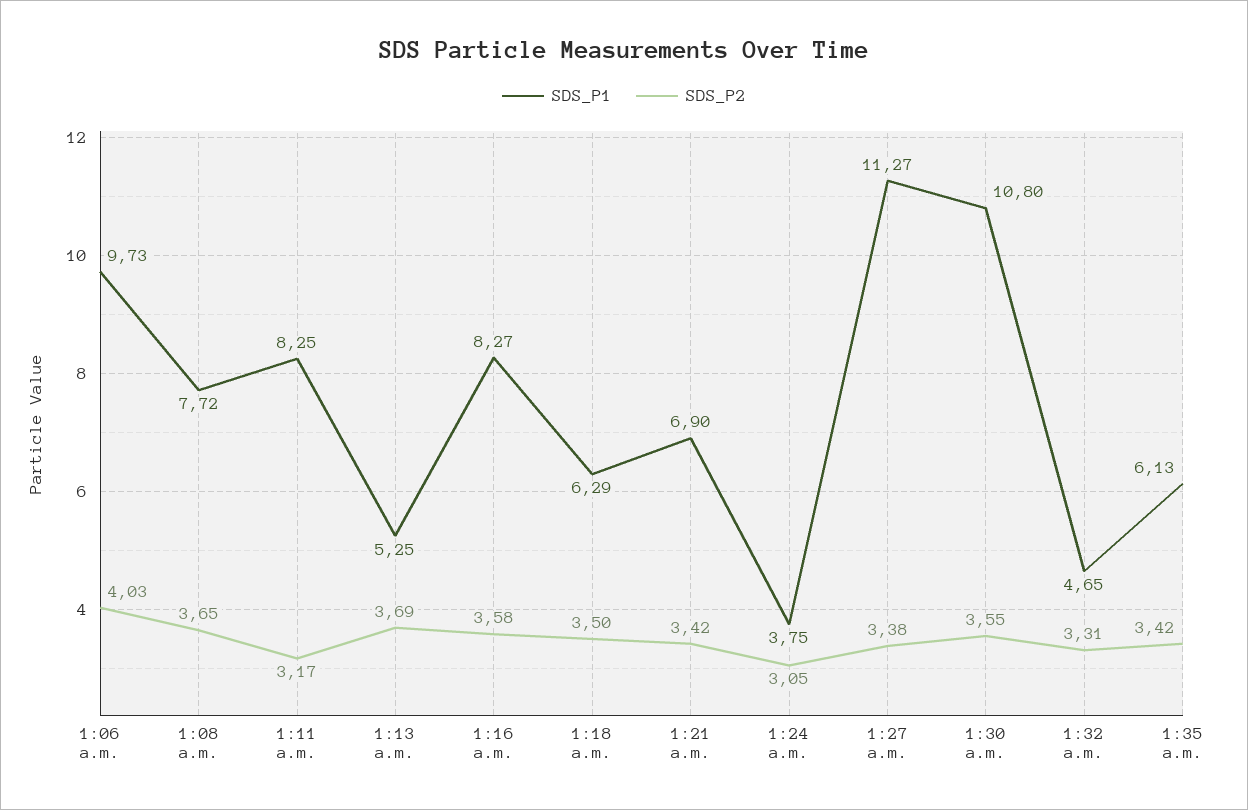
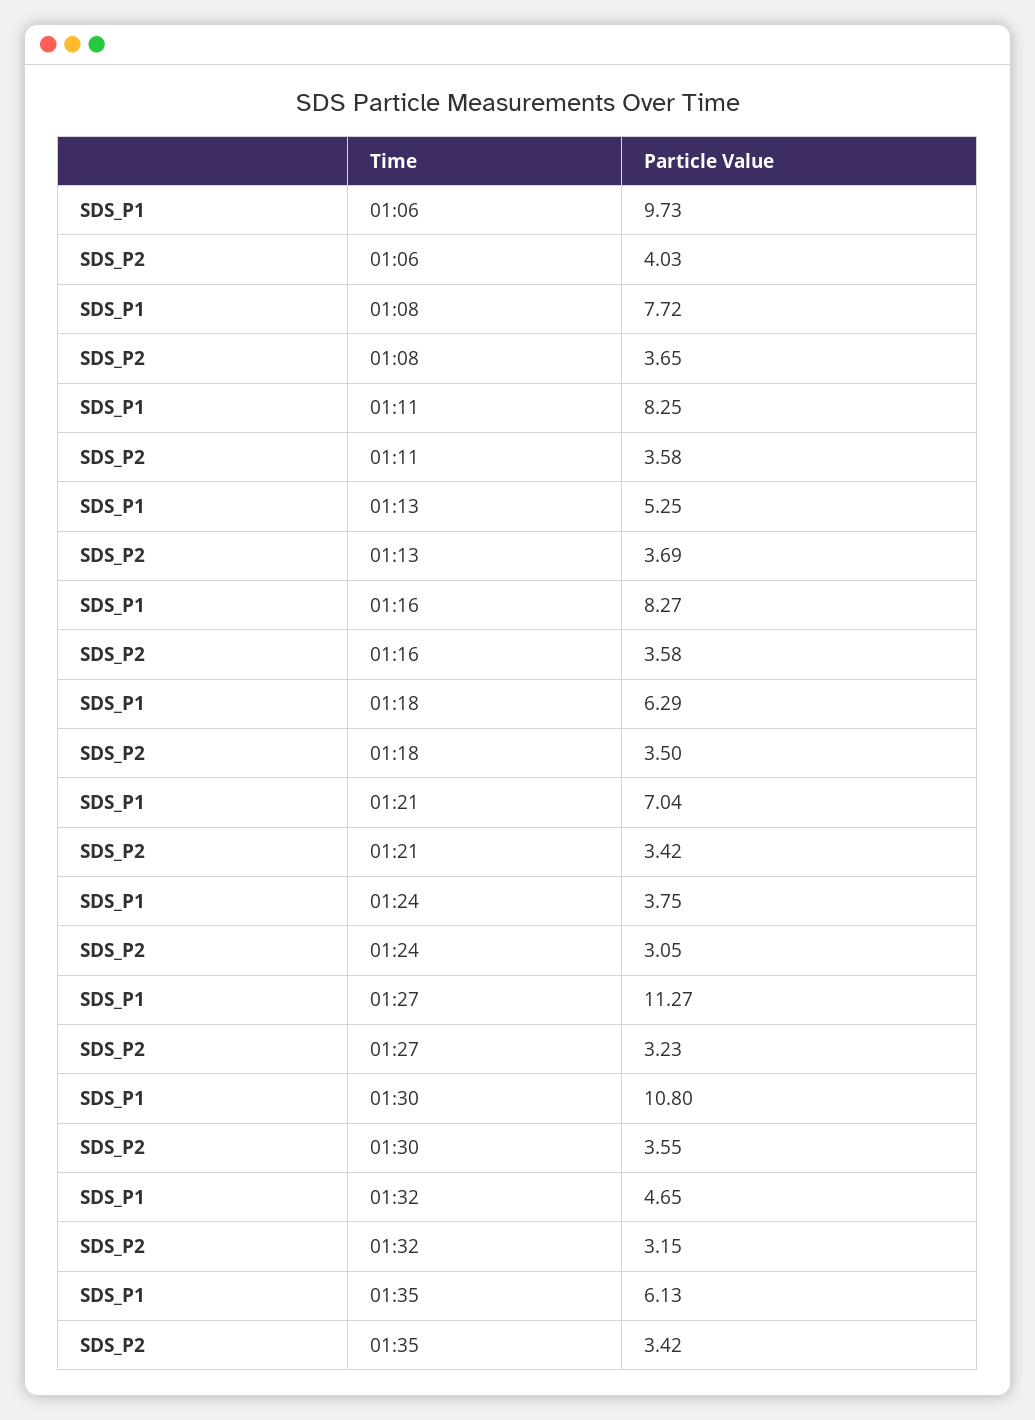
  {
    "SDS_P1": {
      "1:06 a.m.": 9.73,
      "1:08 a.m.": 7.72,
      "1:11 a.m.": 8.25,
      "1:13 a.m.": 5.25,
      "1:16 a.m.": 8.27,
      "1:18 a.m.": 6.29,
-     "1:21 a.m.": 6.9,
+     "1:21 a.m.": 7.04,
      "1:24 a.m.": 3.75,
      "1:27 a.m.": 11.27,
      "1:30 a.m.": 10.8,
      "1:32 a.m.": 4.65,
      "1:35 a.m.": 6.13
    },
    "SDS_P2": {
      "1:06 a.m.": 4.03,
      "1:08 a.m.": 3.65,
-     "1:11 a.m.": 3.17,
+     "1:11 a.m.": 3.58,
      "1:13 a.m.": 3.69,
      "1:16 a.m.": 3.58,
      "1:18 a.m.": 3.5,
      "1:21 a.m.": 3.42,
      "1:24 a.m.": 3.05,
-     "1:27 a.m.": 3.38,
+     "1:27 a.m.": 3.23,
      "1:30 a.m.": 3.55,
-     "1:32 a.m.": 3.31,
+     "1:32 a.m.": 3.15,
      "1:35 a.m.": 3.42
    }
  }

